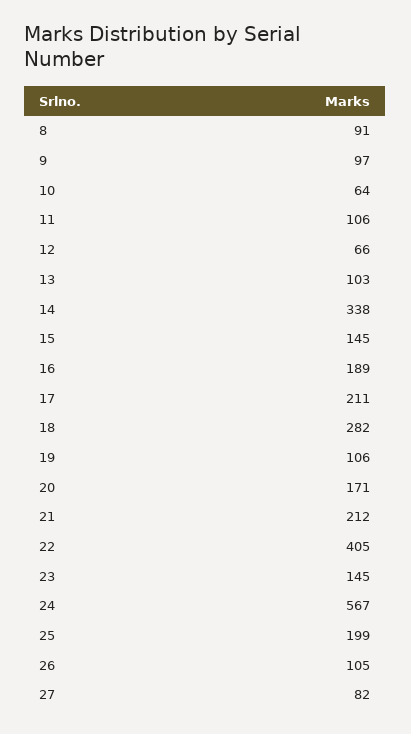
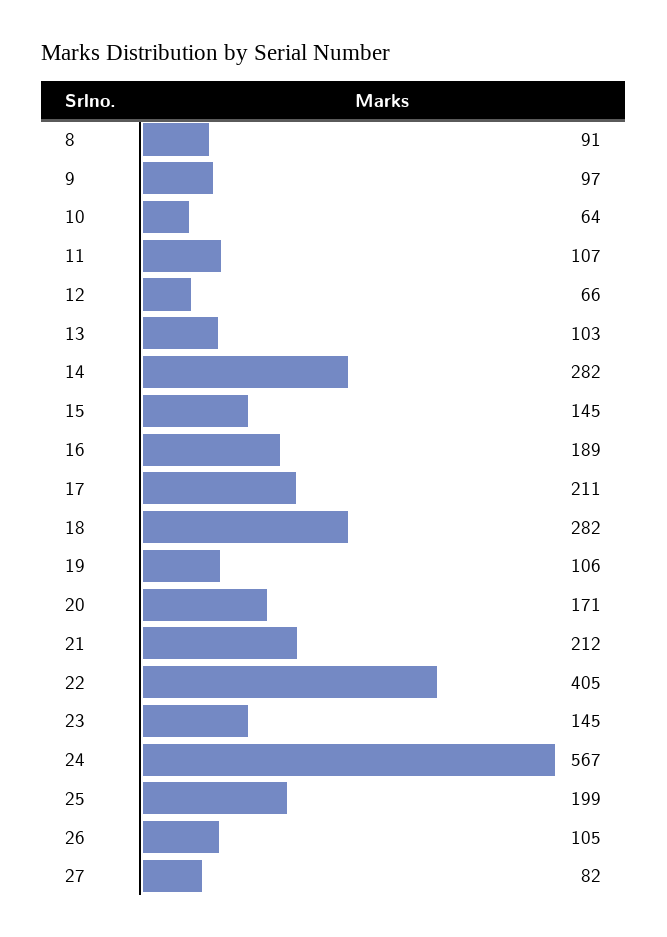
  {
    "8": 91,
    "9": 97,
    "10": 64,
-   "11": 106,
+   "11": 107,
    "12": 66,
    "13": 103,
-   "14": 338,
+   "14": 282,
    "15": 145,
    "16": 189,
    "17": 211,
    "18": 282,
    "19": 106,
    "20": 171,
    "21": 212,
    "22": 405,
    "23": 145,
    "24": 567,
    "25": 199,
    "26": 105,
    "27": 82
  }

